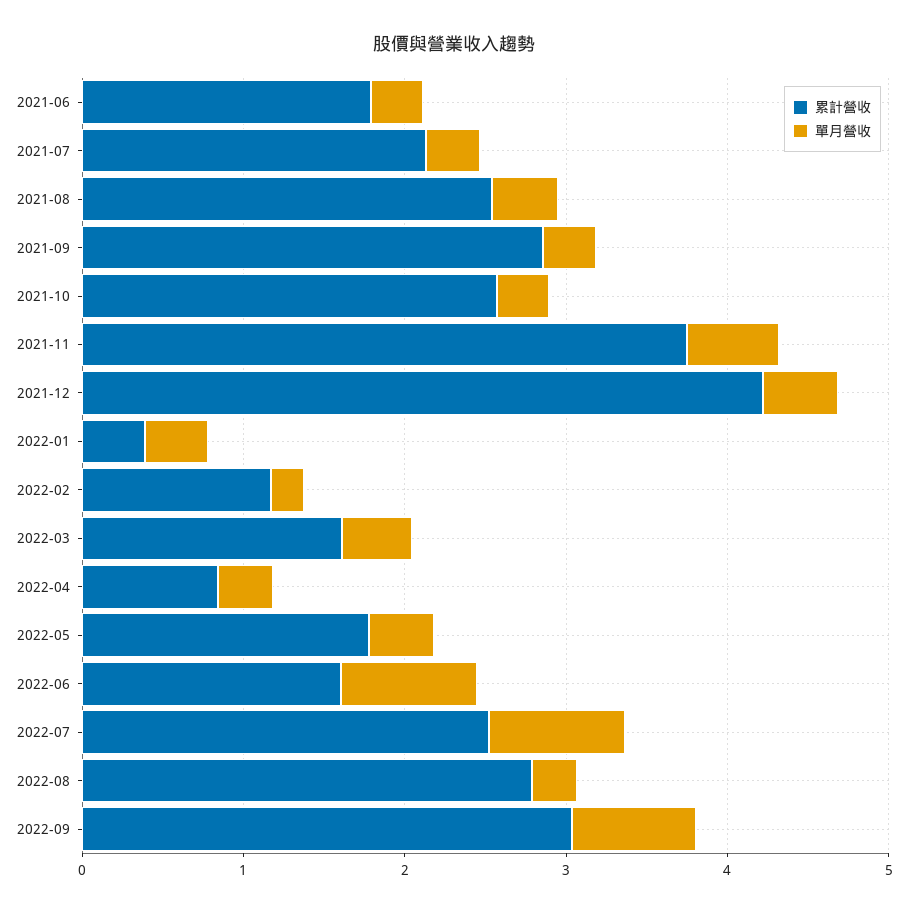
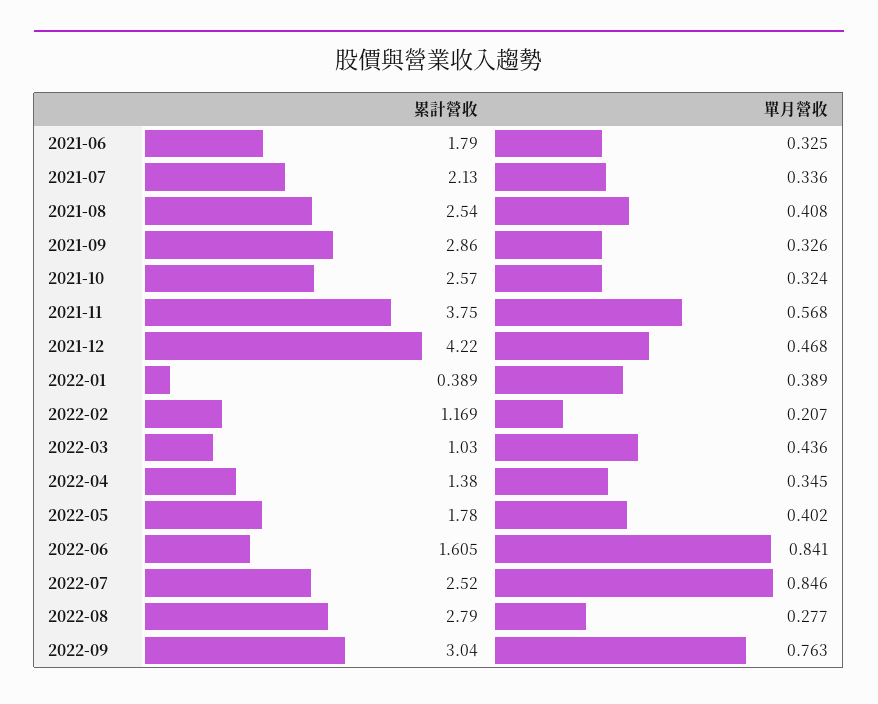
  {
    "累計營收": {
      "2021-06": 1.79,
      "2021-07": 2.13,
      "2021-08": 2.54,
      "2021-09": 2.86,
      "2021-10": 2.57,
      "2021-11": 3.75,
      "2021-12": 4.22,
      "2022-01": 0.389,
      "2022-02": 1.169,
-     "2022-03": 1.6,
+     "2022-03": 1.03,
-     "2022-04": 0.8,
+     "2022-04": 1.38,
      "2022-05": 1.78,
      "2022-06": 1.605,
      "2022-07": 2.52,
      "2022-08": 2.79,
      "2022-09": 3.04
    },
    "單月營收": {
      "2021-06": 0.325,
      "2021-07": 0.336,
      "2021-08": 0.408,
      "2021-09": 0.326,
      "2021-10": 0.324,
      "2021-11": 0.568,
      "2021-12": 0.468,
      "2022-01": 0.389,
      "2022-02": 0.207,
      "2022-03": 0.436,
      "2022-04": 0.345,
      "2022-05": 0.402,
      "2022-06": 0.841,
      "2022-07": 0.846,
      "2022-08": 0.277,
      "2022-09": 0.763
    }
  }

